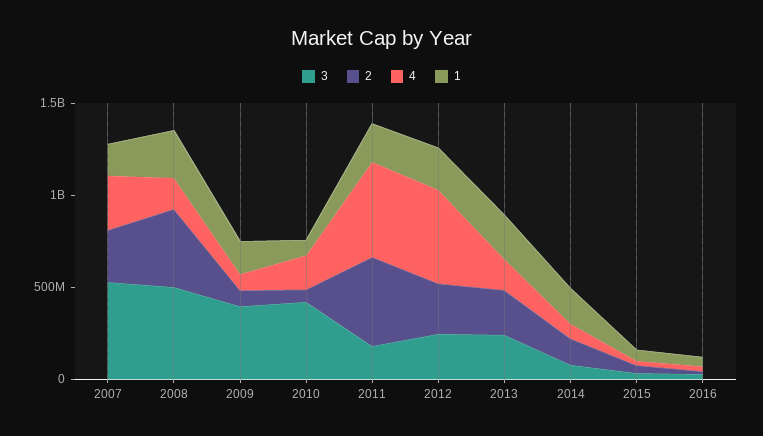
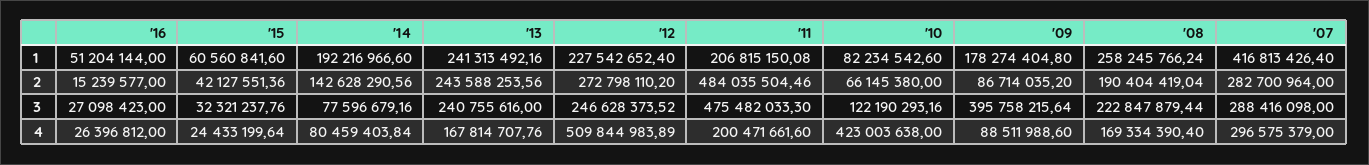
  {
    "3": {
-     "2007": 500000000,
+     "2007": 288416098,
-     "2008": 500000000,
+     "2008": 222847879.44,
      "2009": 395758215.64,
-     "2010": 400000000,
+     "2010": 122190293.16,
-     "2011": 200000000,
+     "2011": 475482033.3,
      "2012": 246628373.52,
      "2013": 240755616,
      "2014": 77596679.16,
      "2015": 32321237.76,
      "2016": 27098423
    },
    "2": {
      "2007": 282700964,
-     "2008": 400000000,
+     "2008": 190404419.04,
      "2009": 86714035.2,
      "2010": 66145380,
      "2011": 484035504.46,
      "2012": 272798110.2,
      "2013": 243588253.56,
      "2014": 142628290.56,
      "2015": 42127551.36,
      "2016": 15239577
    },
    "4": {
      "2007": 296575379,
      "2008": 169334390.4,
      "2009": 88511988.6,
-     "2010": 200000000,
+     "2010": 423003638,
-     "2011": 500000000,
+     "2011": 200471661.6,
      "2012": 509844983.89,
      "2013": 167814707.76,
      "2014": 80459403.84,
      "2015": 24433199.64,
      "2016": 26396812
    },
    "1": {
-     "2007": 200000000,
+     "2007": 416813426.4,
      "2008": 258245766.24,
      "2009": 178274404.8,
      "2010": 82234542.6,
      "2011": 206815150.08,
      "2012": 227542652.4,
      "2013": 241313492.16,
      "2014": 192216966.6,
      "2015": 60560841.6,
      "2016": 51204144
    }
  }

